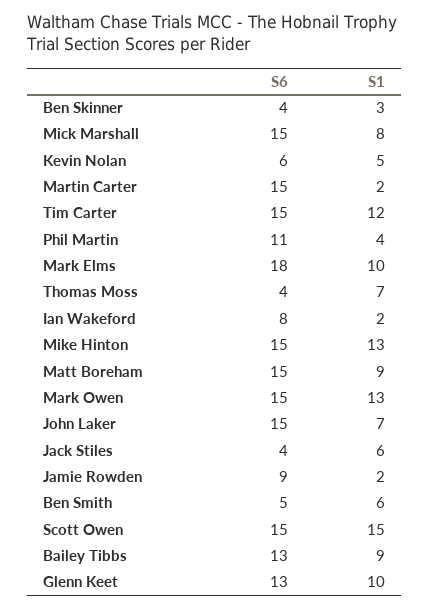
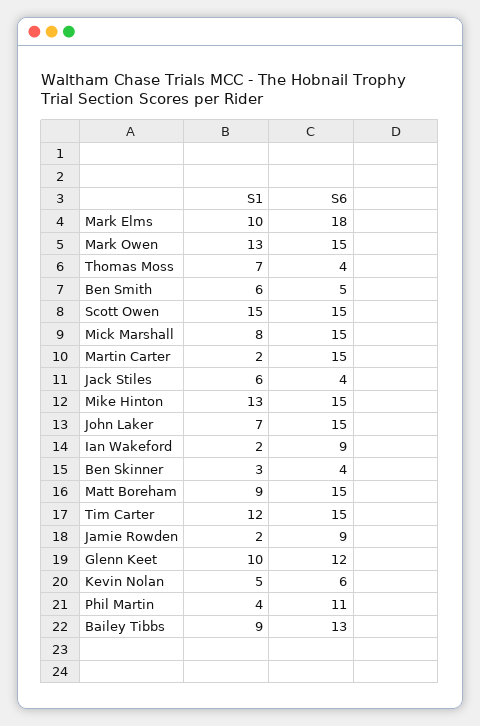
  {
    "S6": {
      "Ben Skinner": 4,
      "Mick Marshall": 15,
      "Kevin Nolan": 6,
      "Martin Carter": 15,
      "Tim Carter": 15,
      "Phil Martin": 11,
      "Mark Elms": 18,
      "Thomas Moss": 4,
-     "Ian Wakeford": 8,
+     "Ian Wakeford": 9,
      "Mike Hinton": 15,
      "Matt Boreham": 15,
      "Mark Owen": 15,
      "John Laker": 15,
      "Jack Stiles": 4,
      "Jamie Rowden": 9,
      "Ben Smith": 5,
      "Scott Owen": 15,
      "Bailey Tibbs": 13,
-     "Glenn Keet": 13
+     "Glenn Keet": 12
    },
    "S1": {
      "Ben Skinner": 3,
      "Mick Marshall": 8,
      "Kevin Nolan": 5,
      "Martin Carter": 2,
      "Tim Carter": 12,
      "Phil Martin": 4,
      "Mark Elms": 10,
      "Thomas Moss": 7,
      "Ian Wakeford": 2,
      "Mike Hinton": 13,
      "Matt Boreham": 9,
      "Mark Owen": 13,
      "John Laker": 7,
      "Jack Stiles": 6,
      "Jamie Rowden": 2,
      "Ben Smith": 6,
      "Scott Owen": 15,
      "Bailey Tibbs": 9,
      "Glenn Keet": 10
    }
  }

